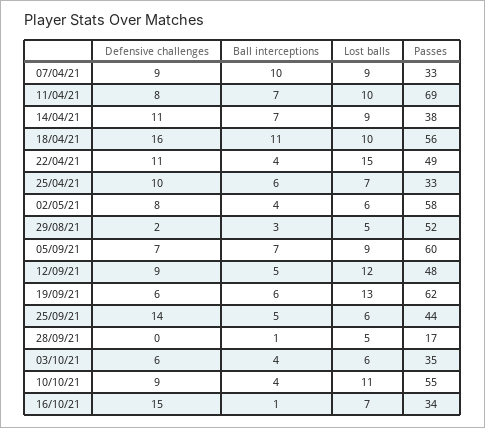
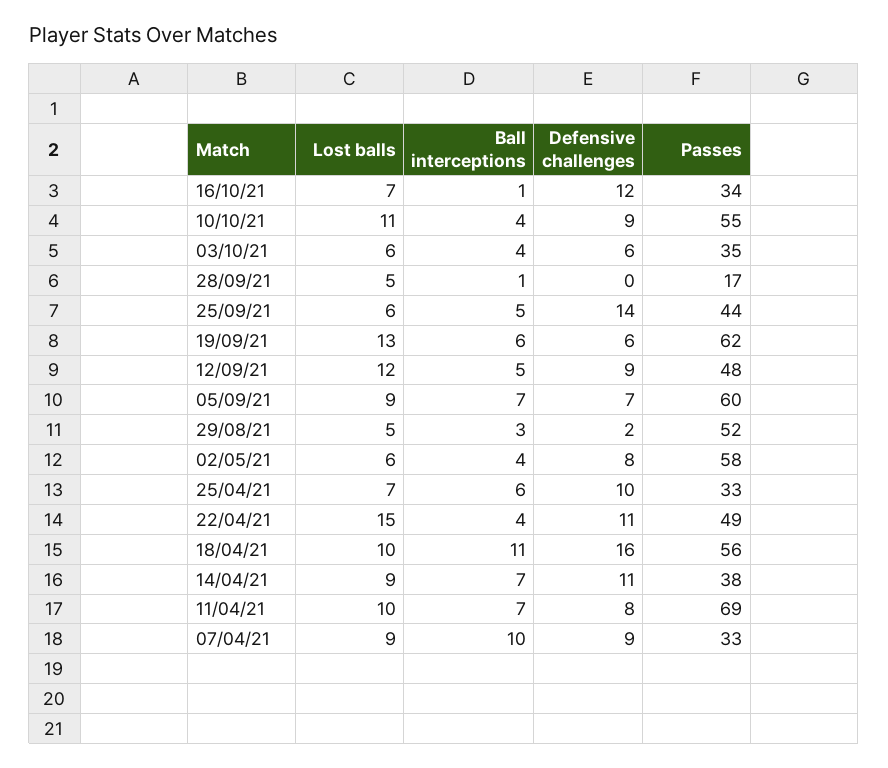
  {
    "Defensive challenges": {
      "07/04/21": 9,
      "11/04/21": 8,
      "14/04/21": 11,
      "18/04/21": 16,
      "22/04/21": 11,
      "25/04/21": 10,
      "02/05/21": 8,
      "29/08/21": 2,
      "05/09/21": 7,
      "12/09/21": 9,
      "19/09/21": 6,
      "25/09/21": 14,
      "28/09/21": 0,
      "03/10/21": 6,
      "10/10/21": 9,
-     "16/10/21": 15
+     "16/10/21": 12
    },
    "Ball interceptions": {
      "07/04/21": 10,
      "11/04/21": 7,
      "14/04/21": 7,
      "18/04/21": 11,
      "22/04/21": 4,
      "25/04/21": 6,
      "02/05/21": 4,
      "29/08/21": 3,
      "05/09/21": 7,
      "12/09/21": 5,
      "19/09/21": 6,
      "25/09/21": 5,
      "28/09/21": 1,
      "03/10/21": 4,
      "10/10/21": 4,
      "16/10/21": 1
    },
    "Lost balls": {
      "07/04/21": 9,
      "11/04/21": 10,
      "14/04/21": 9,
      "18/04/21": 10,
      "22/04/21": 15,
      "25/04/21": 7,
      "02/05/21": 6,
      "29/08/21": 5,
      "05/09/21": 9,
      "12/09/21": 12,
      "19/09/21": 13,
      "25/09/21": 6,
      "28/09/21": 5,
      "03/10/21": 6,
      "10/10/21": 11,
      "16/10/21": 7
    },
    "Passes": {
      "07/04/21": 33,
      "11/04/21": 69,
      "14/04/21": 38,
      "18/04/21": 56,
      "22/04/21": 49,
      "25/04/21": 33,
      "02/05/21": 58,
      "29/08/21": 52,
      "05/09/21": 60,
      "12/09/21": 48,
      "19/09/21": 62,
      "25/09/21": 44,
      "28/09/21": 17,
      "03/10/21": 35,
      "10/10/21": 55,
      "16/10/21": 34
    }
  }

